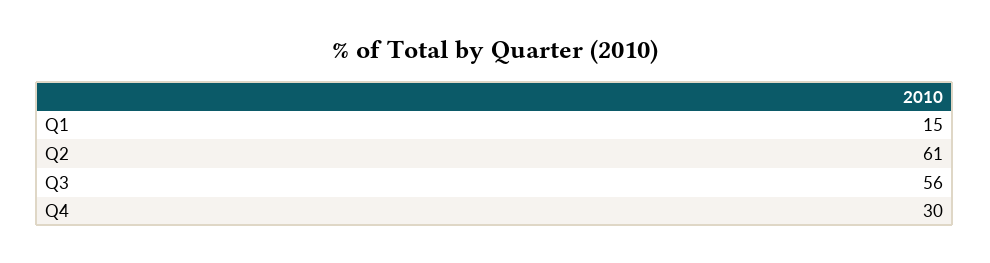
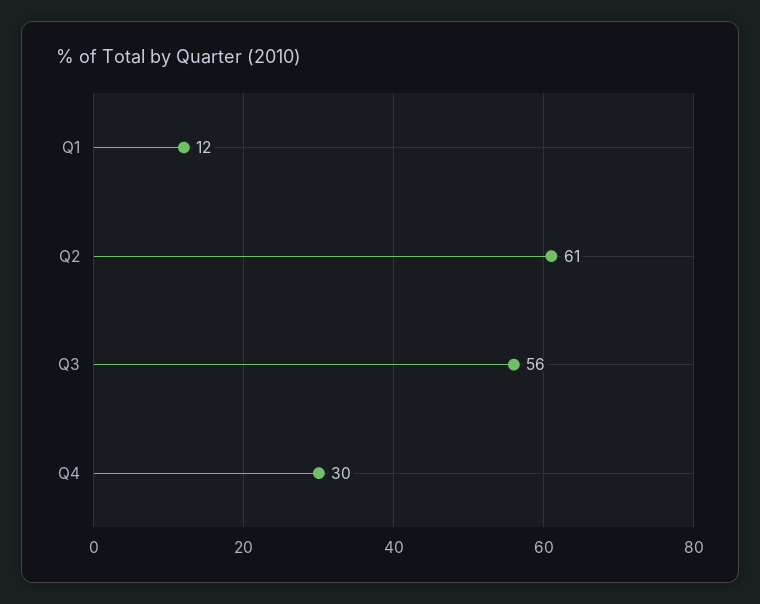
  {
-   "Q1": 15,
+   "Q1": 12,
    "Q2": 61,
    "Q3": 56,
    "Q4": 30
  }

